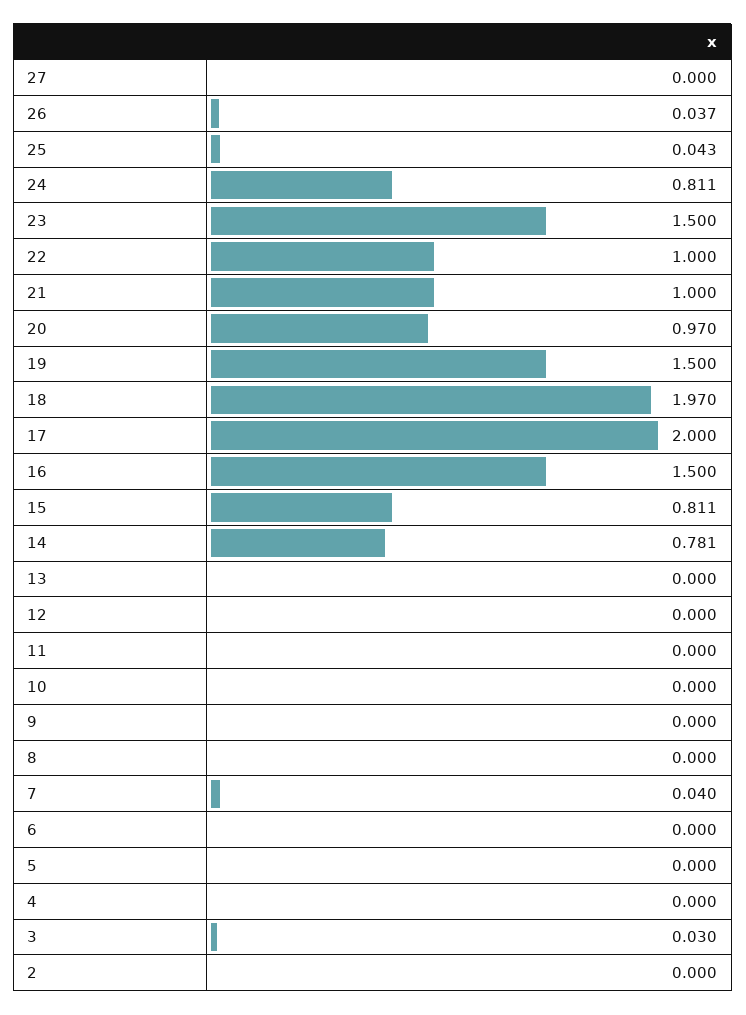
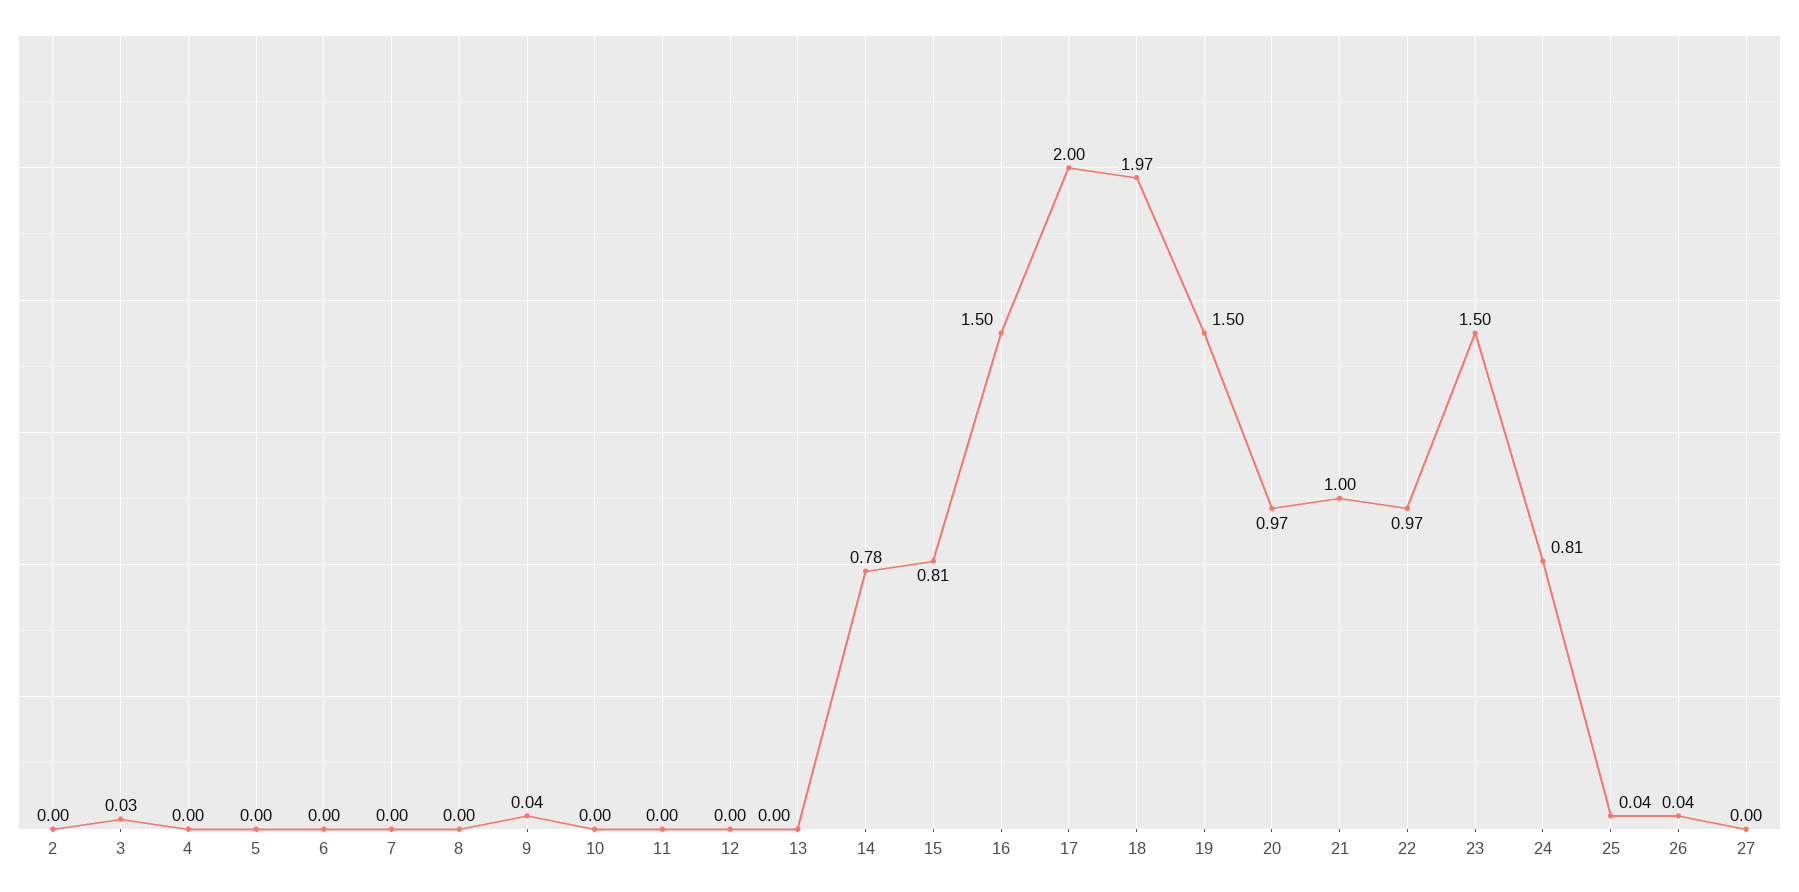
  {
    "27": 0,
    "26": 0.037,
    "25": 0.043,
    "24": 0.811,
    "23": 1.5,
-   "22": 1,
+   "22": 0.97,
    "21": 1,
    "20": 0.97,
    "19": 1.5,
    "18": 1.97,
    "17": 2,
    "16": 1.5,
    "15": 0.811,
    "14": 0.781,
    "13": 0,
    "12": 0,
    "11": 0,
    "10": 0,
-   "9": 0,
+   "9": 0.04,
    "8": 0,
-   "7": 0.04,
+   "7": 0,
    "6": 0,
    "5": 0,
    "4": 0,
    "3": 0.03,
    "2": 0
  }

